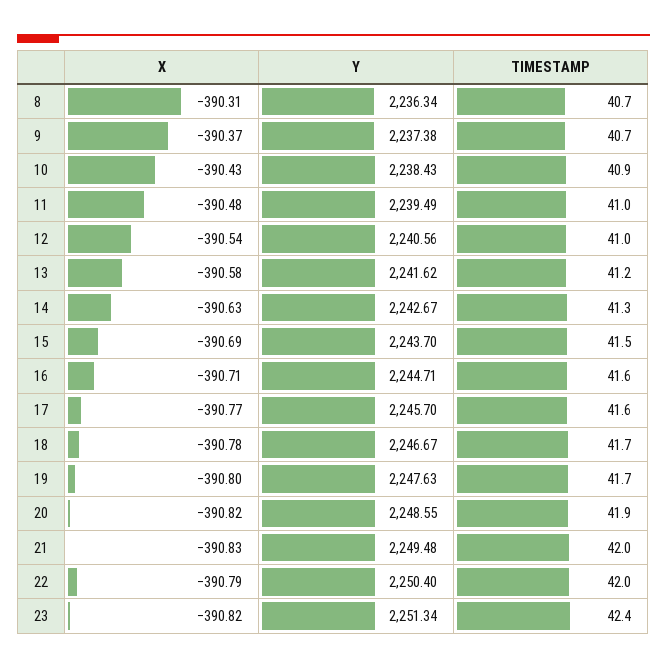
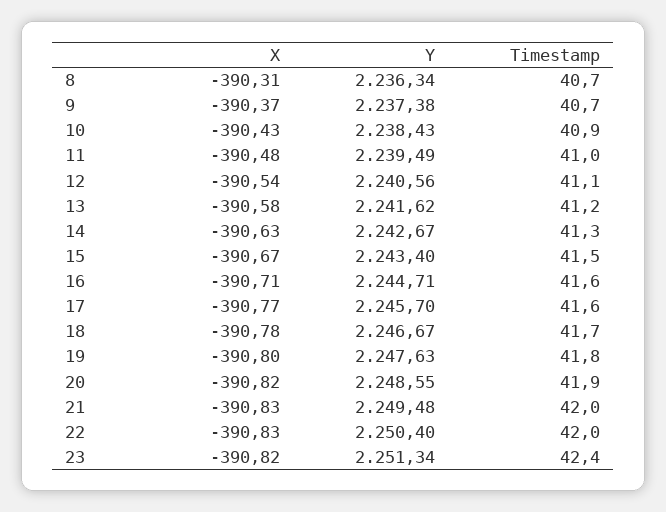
  {
    "X": {
      "8": -390.31,
      "9": -390.37,
      "10": -390.43,
      "11": -390.48,
      "12": -390.54,
      "13": -390.58,
      "14": -390.63,
-     "15": -390.69,
+     "15": -390.67,
      "16": -390.71,
      "17": -390.77,
      "18": -390.78,
      "19": -390.8,
      "20": -390.82,
      "21": -390.83,
-     "22": -390.79,
+     "22": -390.83,
      "23": -390.82
    },
    "Y": {
      "8": 2236.34,
      "9": 2237.38,
      "10": 2238.43,
      "11": 2239.49,
      "12": 2240.56,
      "13": 2241.62,
      "14": 2242.67,
-     "15": 2243.7,
+     "15": 2243.4,
      "16": 2244.71,
      "17": 2245.7,
      "18": 2246.67,
      "19": 2247.63,
      "20": 2248.55,
      "21": 2249.48,
      "22": 2250.4,
      "23": 2251.34
    },
    "TIMESTAMP": {
      "8": 40.7,
      "9": 40.7,
      "10": 40.9,
      "11": 41,
-     "12": 41,
+     "12": 41.1,
      "13": 41.2,
      "14": 41.3,
      "15": 41.5,
      "16": 41.6,
      "17": 41.6,
      "18": 41.7,
-     "19": 41.7,
+     "19": 41.8,
      "20": 41.9,
      "21": 42,
      "22": 42,
      "23": 42.4
    }
  }

